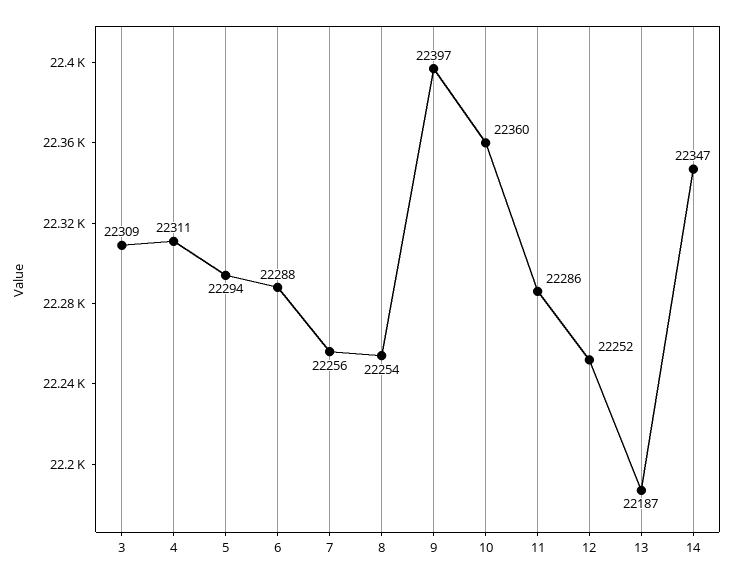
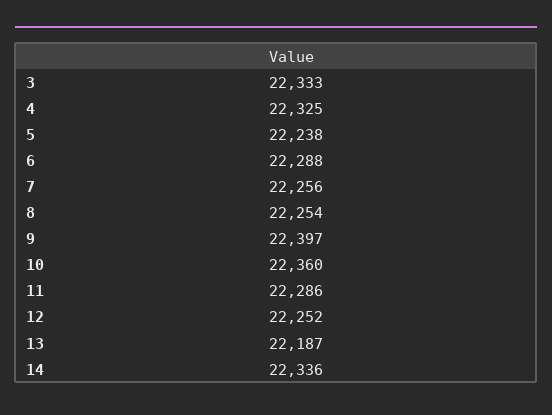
  {
-   "3": 22309,
+   "3": 22333,
-   "4": 22311,
+   "4": 22325,
-   "5": 22294,
+   "5": 22238,
    "6": 22288,
    "7": 22256,
    "8": 22254,
    "9": 22397,
    "10": 22360,
    "11": 22286,
    "12": 22252,
    "13": 22187,
-   "14": 22347
+   "14": 22336
  }

